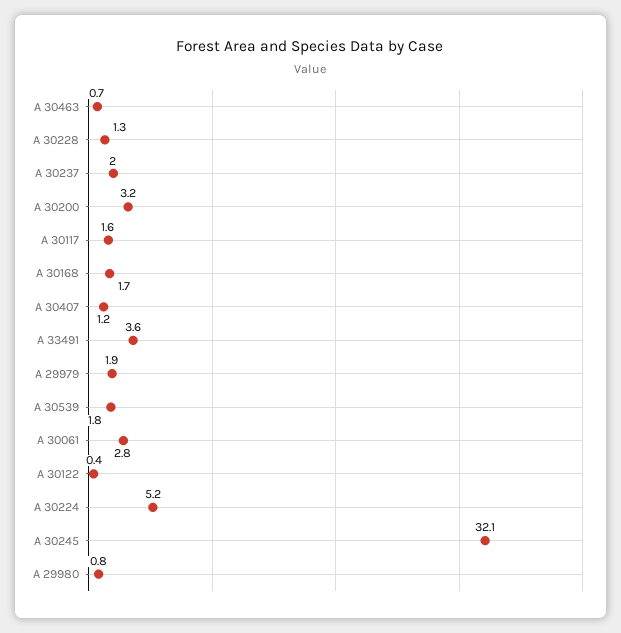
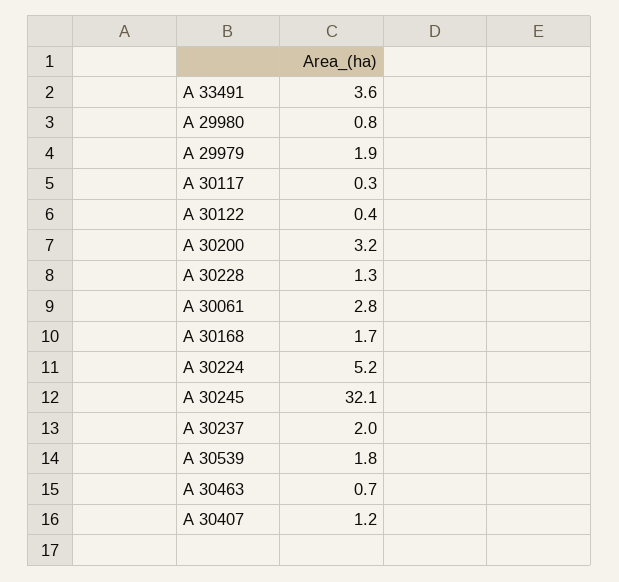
  {
    "A 30463": 0.7,
    "A 30228": 1.3,
    "A 30237": 2,
    "A 30200": 3.2,
-   "A 30117": 1.6,
+   "A 30117": 0.3,
    "A 30168": 1.7,
    "A 30407": 1.2,
    "A 33491": 3.6,
    "A 29979": 1.9,
    "A 30539": 1.8,
    "A 30061": 2.8,
    "A 30122": 0.4,
    "A 30224": 5.2,
    "A 30245": 32.1,
    "A 29980": 0.8
  }

